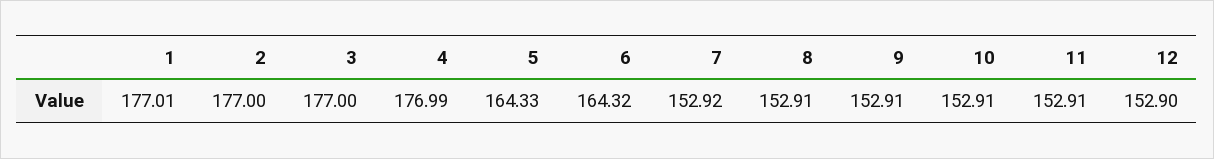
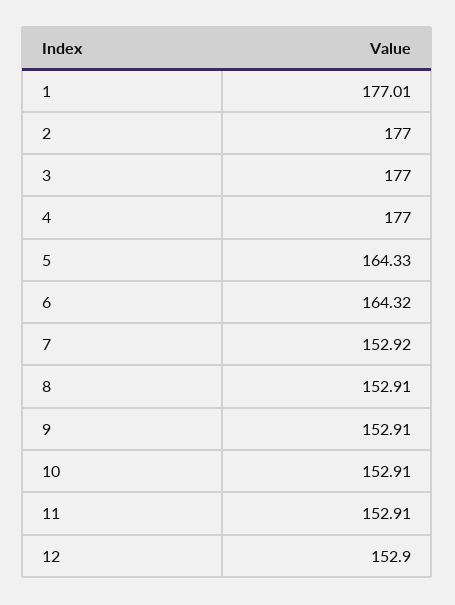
  {
    "1": 177.01,
    "2": 177,
    "3": 177,
-   "4": 176.99,
+   "4": 177,
    "5": 164.33,
    "6": 164.32,
    "7": 152.92,
    "8": 152.91,
    "9": 152.91,
    "10": 152.91,
    "11": 152.91,
    "12": 152.9
  }

